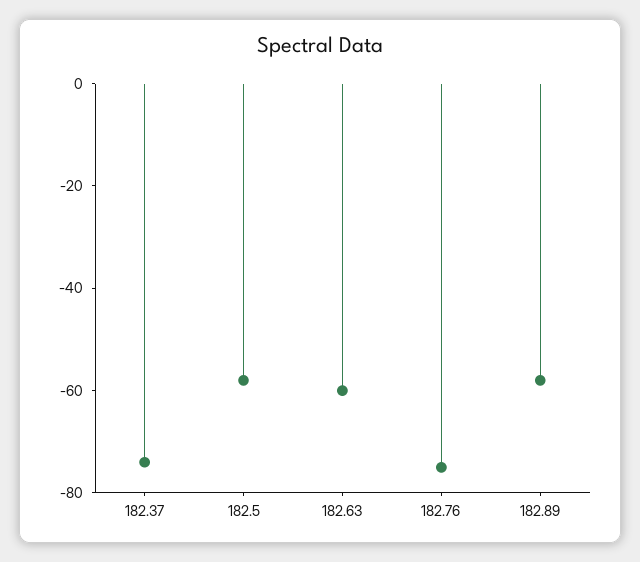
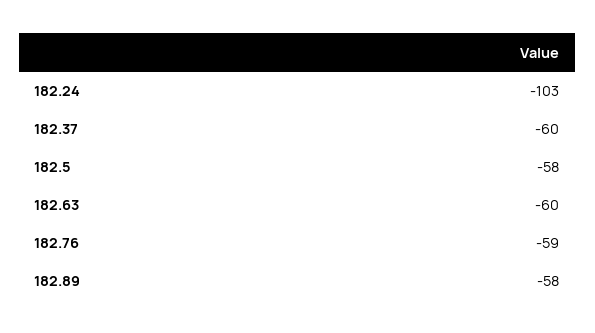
  {
-   "182.37": -75,
+   "182.37": -60,
    "182.5": -58,
    "182.63": -60,
-   "182.76": -75,
+   "182.76": -59,
-   "182.89": -58
+   "182.89": -58,
+   "182.24": -103
  }

